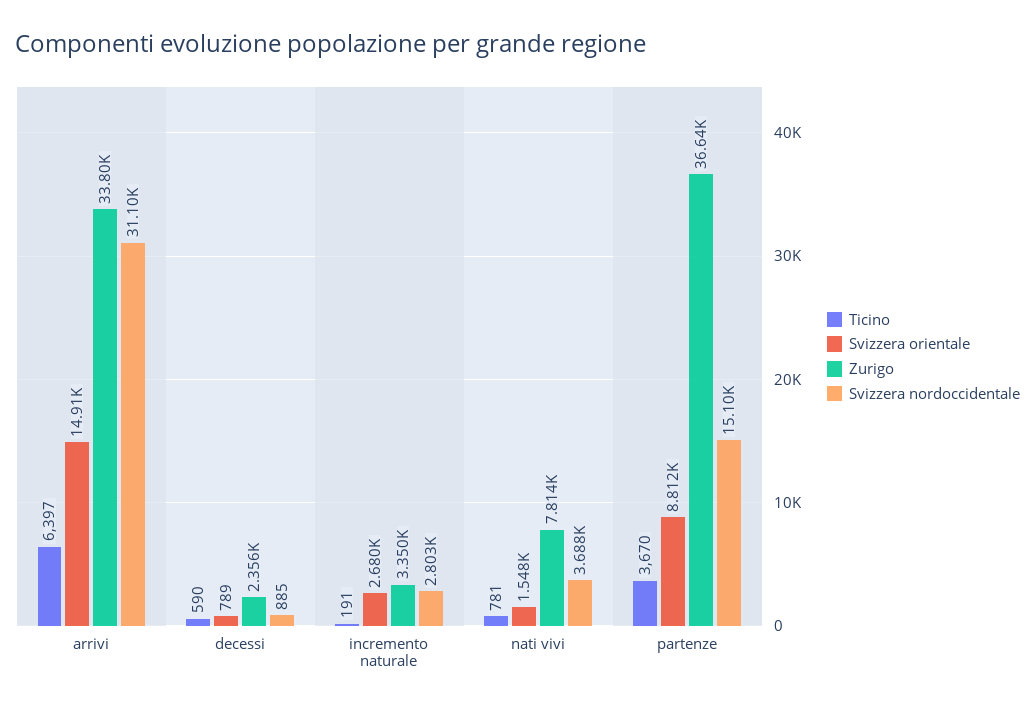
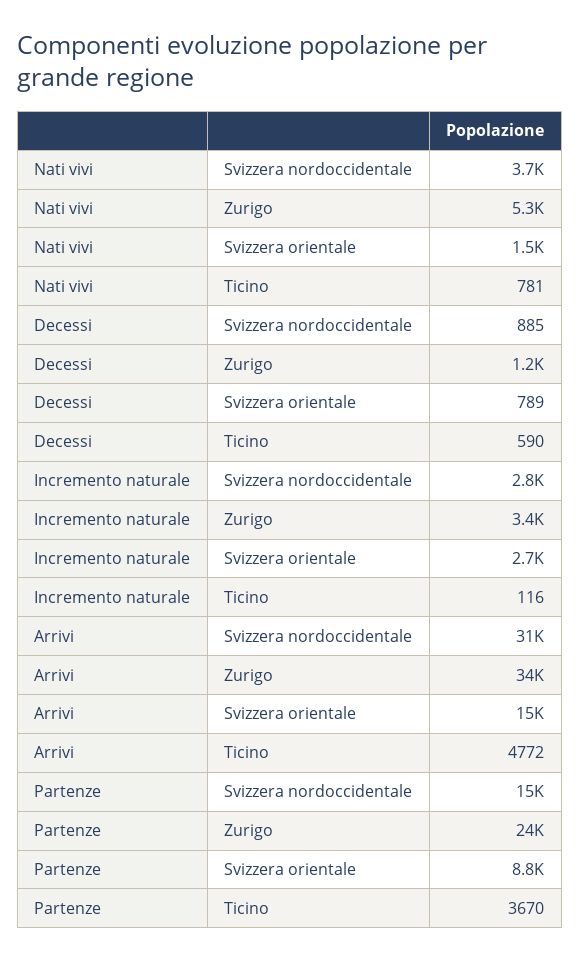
  {
    "Ticino": {
-     "arrivi": 6397,
+     "arrivi": 4772,
      "decessi": 590,
-     "incremento naturale": 191,
+     "incremento naturale": 116,
      "nati vivi": 781,
      "partenze": 3670
    },
    "Svizzera orientale": {
      "arrivi": 14910,
      "decessi": 789,
      "incremento naturale": 2680,
      "nati vivi": 1548,
      "partenze": 8812
    },
    "Zurigo": {
      "arrivi": 33800,
-     "decessi": 2356,
+     "decessi": 1200,
      "incremento naturale": 3350,
-     "nati vivi": 7814,
+     "nati vivi": 5300,
-     "partenze": 36640
+     "partenze": 24000
    },
    "Svizzera nordoccidentale": {
      "arrivi": 31100,
      "decessi": 885,
      "incremento naturale": 2803,
      "nati vivi": 3688,
      "partenze": 15100
    }
  }

